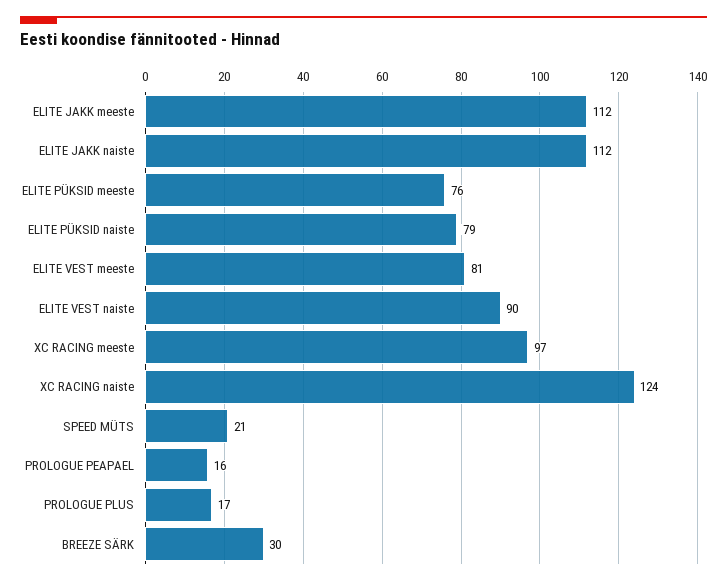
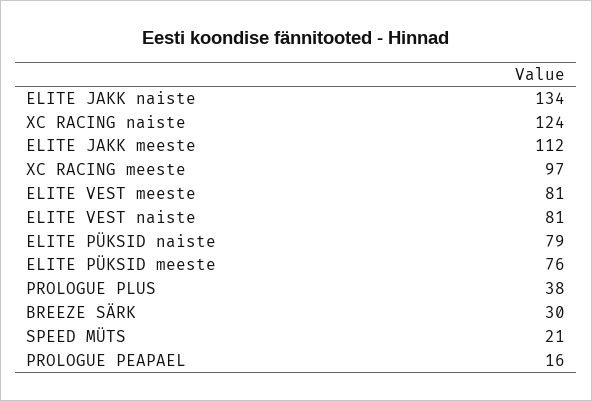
  {
    "ELITE JAKK meeste": 112,
-   "ELITE JAKK naiste": 112,
+   "ELITE JAKK naiste": 134,
    "ELITE PÜKSID meeste": 76,
    "ELITE PÜKSID naiste": 79,
    "ELITE VEST meeste": 81,
-   "ELITE VEST naiste": 90,
+   "ELITE VEST naiste": 81,
    "XC RACING meeste": 97,
    "XC RACING naiste": 124,
    "SPEED MÜTS": 21,
    "PROLOGUE PEAPAEL": 16,
-   "PROLOGUE PLUS": 17,
+   "PROLOGUE PLUS": 38,
    "BREEZE SÄRK": 30
  }

